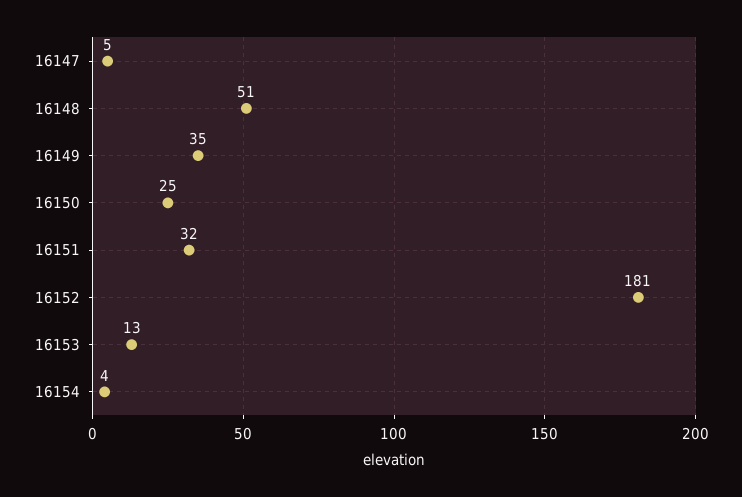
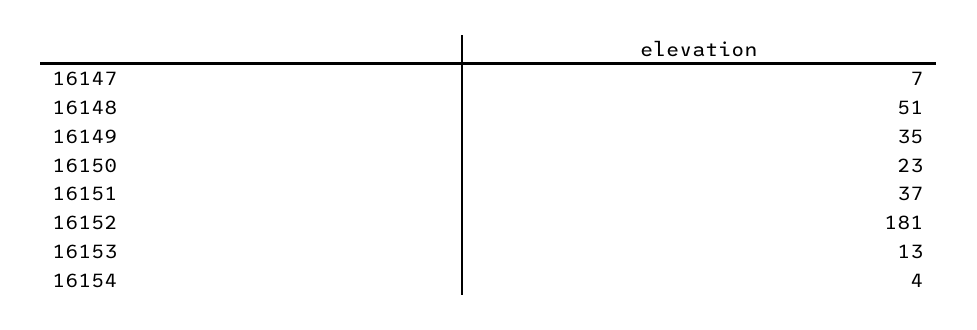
  {
-   "16147": 5,
+   "16147": 7,
    "16148": 51,
    "16149": 35,
-   "16150": 25,
+   "16150": 23,
-   "16151": 32,
+   "16151": 37,
    "16152": 181,
    "16153": 13,
    "16154": 4
  }

